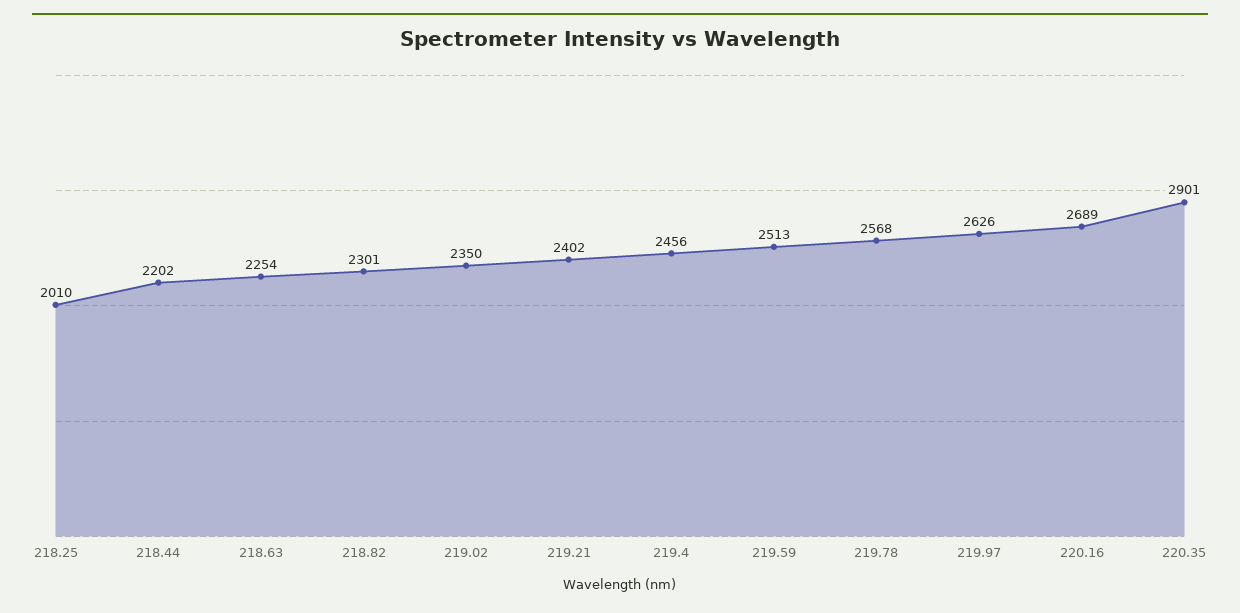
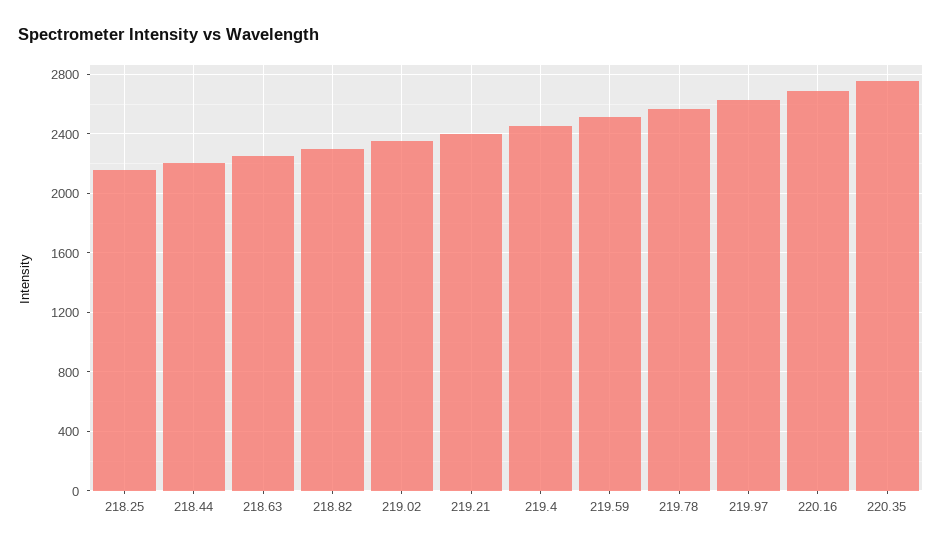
  {
-   "218.25": 2010,
+   "218.25": 2150,
    "218.44": 2202,
    "218.63": 2254,
    "218.82": 2301,
    "219.02": 2350,
    "219.21": 2402,
    "219.4": 2456,
    "219.59": 2513,
    "219.78": 2568,
    "219.97": 2626,
    "220.16": 2689,
-   "220.35": 2901
+   "220.35": 2750
  }

